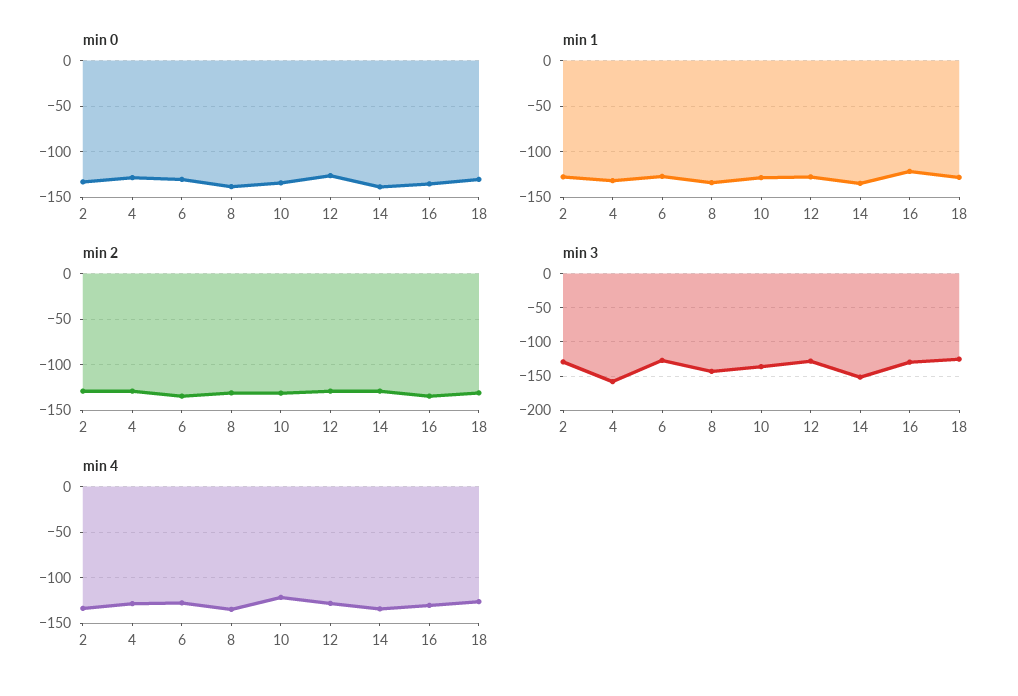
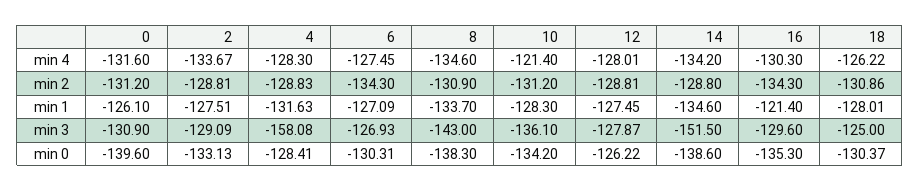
  {
    "min 0": {
      "2": -133.13,
      "4": -128.41,
      "6": -130.31,
      "8": -138.3,
      "10": -134.2,
      "12": -126.22,
      "14": -138.6,
      "16": -135.3,
-     "18": -130.37
+     "18": -130.37,
+     "0": -139.6
    },
    "min 1": {
      "2": -127.51,
      "4": -131.63,
      "6": -127.09,
      "8": -133.7,
      "10": -128.3,
      "12": -127.45,
      "14": -134.6,
      "16": -121.4,
-     "18": -128.01
+     "18": -128.01,
+     "0": -126.1
    },
    "min 2": {
      "2": -128.81,
      "4": -128.83,
      "6": -134.3,
      "8": -130.9,
      "10": -131.2,
      "12": -128.81,
      "14": -128.8,
      "16": -134.3,
-     "18": -130.86
+     "18": -130.86,
+     "0": -131.2
    },
    "min 3": {
      "2": -129.09,
      "4": -158.08,
      "6": -126.93,
      "8": -143,
      "10": -136.1,
      "12": -127.87,
      "14": -151.5,
      "16": -129.6,
-     "18": -125
+     "18": -125,
+     "0": -130.9
    },
    "min 4": {
      "2": -133.67,
      "4": -128.3,
      "6": -127.45,
      "8": -134.6,
      "10": -121.4,
      "12": -128.01,
      "14": -134.2,
      "16": -130.3,
-     "18": -126.22
+     "18": -126.22,
+     "0": -131.6
    }
  }

